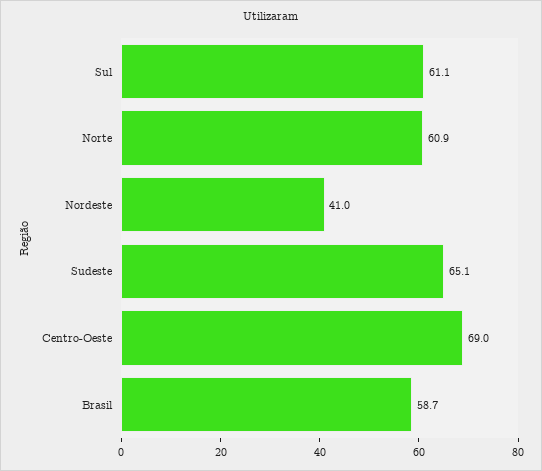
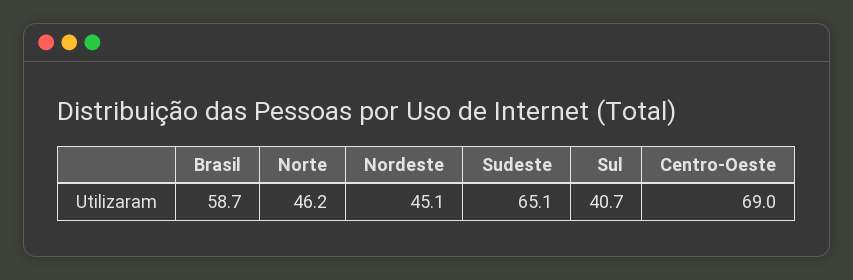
  {
-   "Sul": 61.1,
+   "Sul": 40.7,
-   "Norte": 60.9,
+   "Norte": 46.2,
-   "Nordeste": 41,
+   "Nordeste": 45.1,
    "Sudeste": 65.1,
    "Centro-Oeste": 69,
    "Brasil": 58.7
  }

